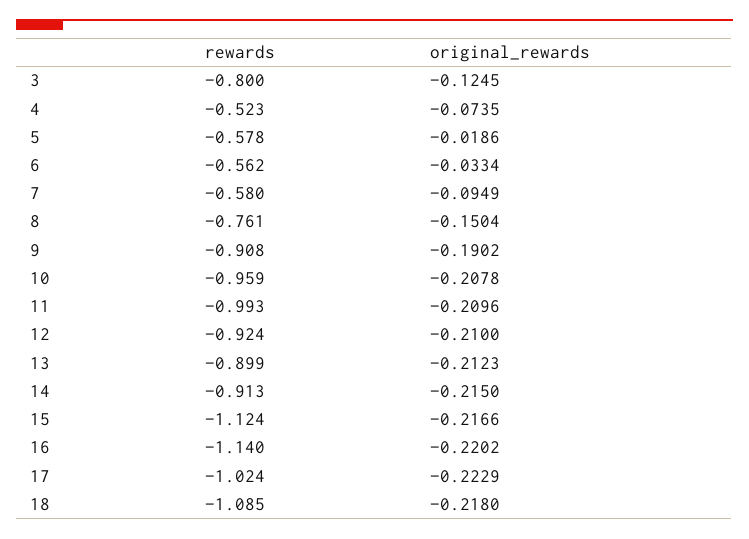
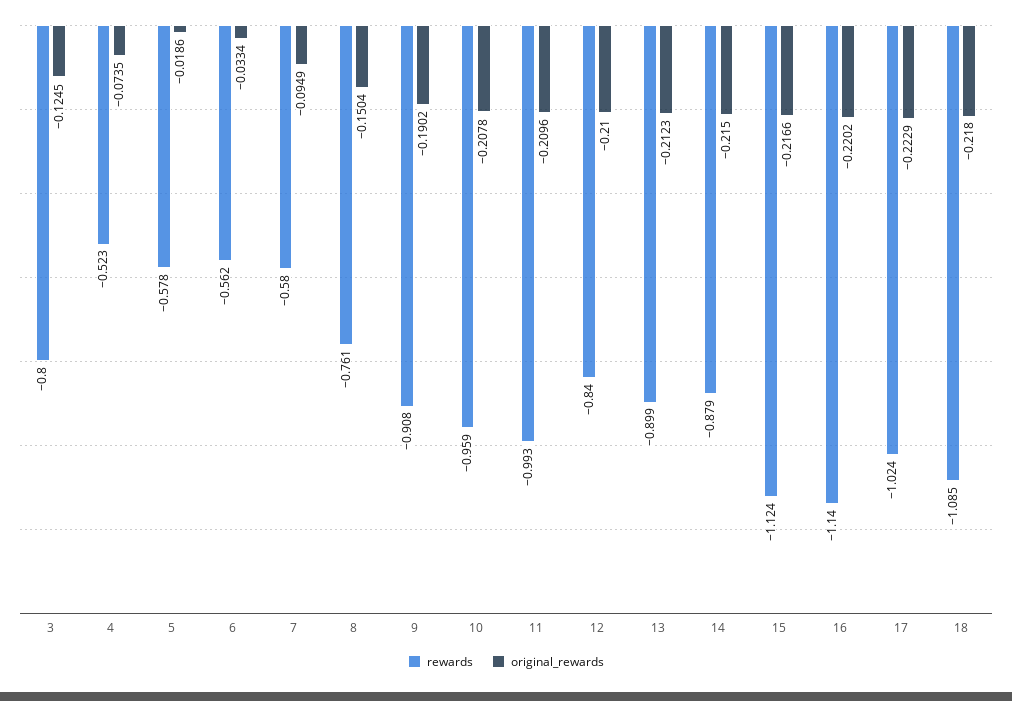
  {
    "rewards": {
      "3": -0.8,
      "4": -0.523,
      "5": -0.578,
      "6": -0.562,
      "7": -0.58,
      "8": -0.761,
      "9": -0.908,
      "10": -0.959,
      "11": -0.993,
-     "12": -0.924,
+     "12": -0.84,
      "13": -0.899,
-     "14": -0.913,
+     "14": -0.879,
      "15": -1.124,
      "16": -1.14,
      "17": -1.024,
      "18": -1.085
    },
    "original_rewards": {
      "3": -0.1245,
      "4": -0.0735,
      "5": -0.0186,
      "6": -0.0334,
      "7": -0.0949,
      "8": -0.1504,
      "9": -0.1902,
      "10": -0.2078,
      "11": -0.2096,
      "12": -0.21,
      "13": -0.2123,
      "14": -0.215,
      "15": -0.2166,
      "16": -0.2202,
      "17": -0.2229,
      "18": -0.218
    }
  }

